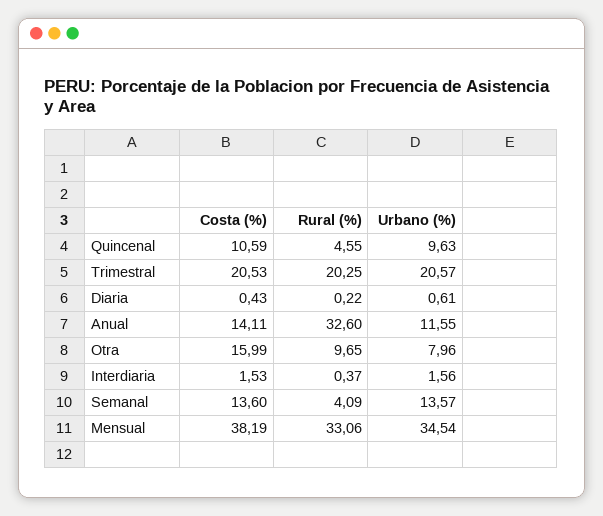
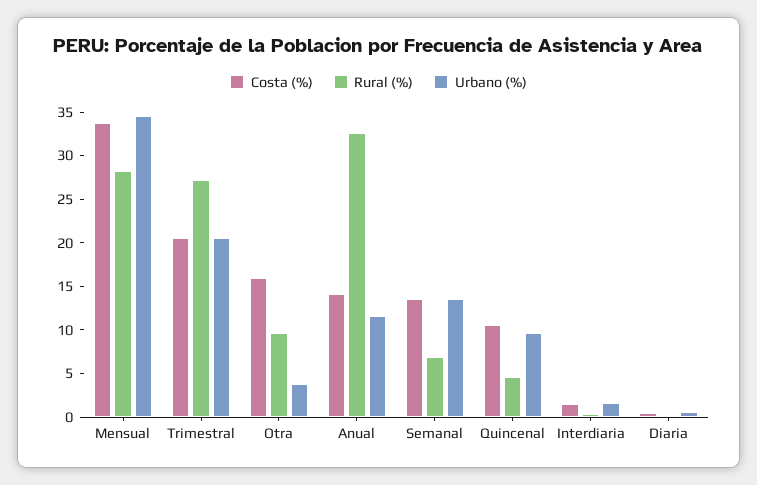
  {
    "Costa (%)": {
      "Quincenal": 10.59,
      "Trimestral": 20.53,
      "Diaria": 0.43,
      "Anual": 14.11,
      "Otra": 15.99,
      "Interdiaria": 1.53,
      "Semanal": 13.6,
-     "Mensual": 38.19
+     "Mensual": 34
    },
    "Rural (%)": {
      "Quincenal": 4.55,
-     "Trimestral": 20.25,
+     "Trimestral": 27,
      "Diaria": 0.22,
      "Anual": 32.6,
      "Otra": 9.65,
      "Interdiaria": 0.37,
-     "Semanal": 4.09,
+     "Semanal": 7,
-     "Mensual": 33.06
+     "Mensual": 28
    },
    "Urbano (%)": {
      "Quincenal": 9.63,
      "Trimestral": 20.57,
      "Diaria": 0.61,
      "Anual": 11.55,
-     "Otra": 7.96,
+     "Otra": 4,
      "Interdiaria": 1.56,
      "Semanal": 13.57,
      "Mensual": 34.54
    }
  }

